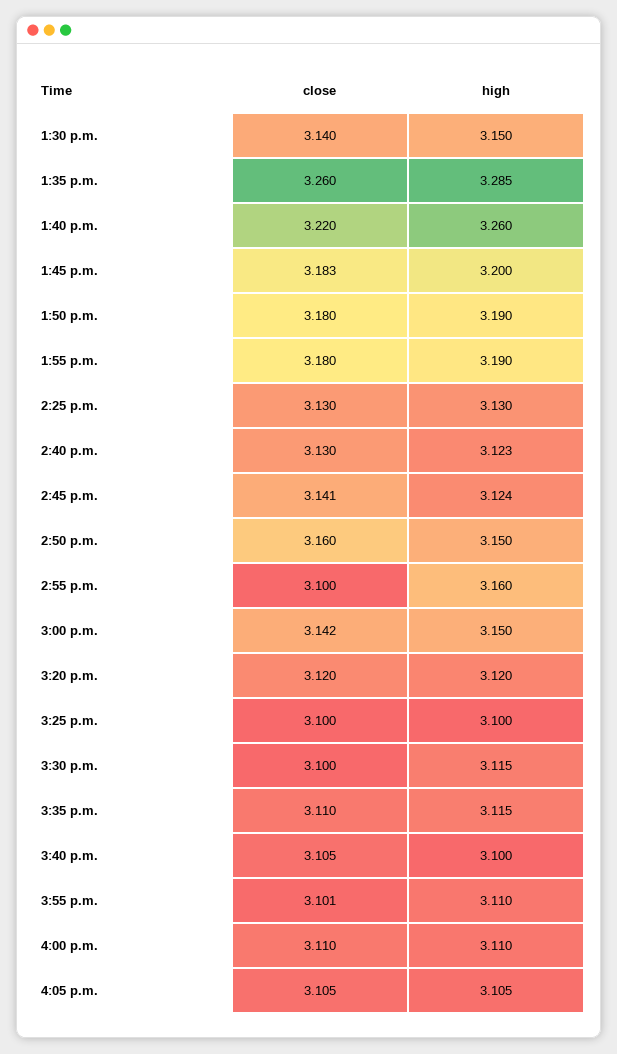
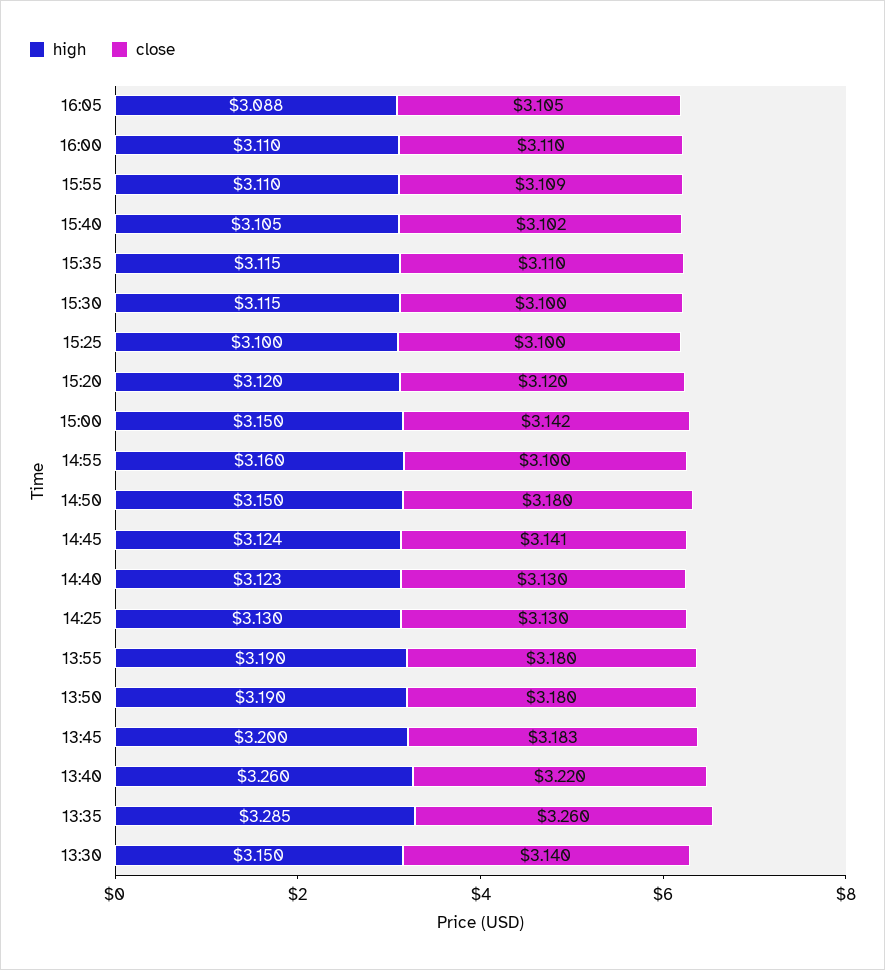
  {
    "close": {
      "1:30 p.m.": 3.14,
      "1:35 p.m.": 3.26,
      "1:40 p.m.": 3.22,
      "1:45 p.m.": 3.183,
      "1:50 p.m.": 3.18,
      "1:55 p.m.": 3.18,
      "2:25 p.m.": 3.13,
      "2:40 p.m.": 3.13,
      "2:45 p.m.": 3.141,
-     "2:50 p.m.": 3.16,
+     "2:50 p.m.": 3.18,
      "2:55 p.m.": 3.1,
      "3:00 p.m.": 3.142,
      "3:20 p.m.": 3.12,
      "3:25 p.m.": 3.1,
      "3:30 p.m.": 3.1,
      "3:35 p.m.": 3.11,
-     "3:40 p.m.": 3.105,
+     "3:40 p.m.": 3.102,
-     "3:55 p.m.": 3.101,
+     "3:55 p.m.": 3.109,
      "4:00 p.m.": 3.11,
      "4:05 p.m.": 3.105
    },
    "high": {
      "1:30 p.m.": 3.15,
      "1:35 p.m.": 3.285,
      "1:40 p.m.": 3.26,
      "1:45 p.m.": 3.2,
      "1:50 p.m.": 3.19,
      "1:55 p.m.": 3.19,
      "2:25 p.m.": 3.13,
      "2:40 p.m.": 3.123,
      "2:45 p.m.": 3.124,
      "2:50 p.m.": 3.15,
      "2:55 p.m.": 3.16,
      "3:00 p.m.": 3.15,
      "3:20 p.m.": 3.12,
      "3:25 p.m.": 3.1,
      "3:30 p.m.": 3.115,
      "3:35 p.m.": 3.115,
-     "3:40 p.m.": 3.1,
+     "3:40 p.m.": 3.105,
      "3:55 p.m.": 3.11,
      "4:00 p.m.": 3.11,
-     "4:05 p.m.": 3.105
+     "4:05 p.m.": 3.088
    }
  }

